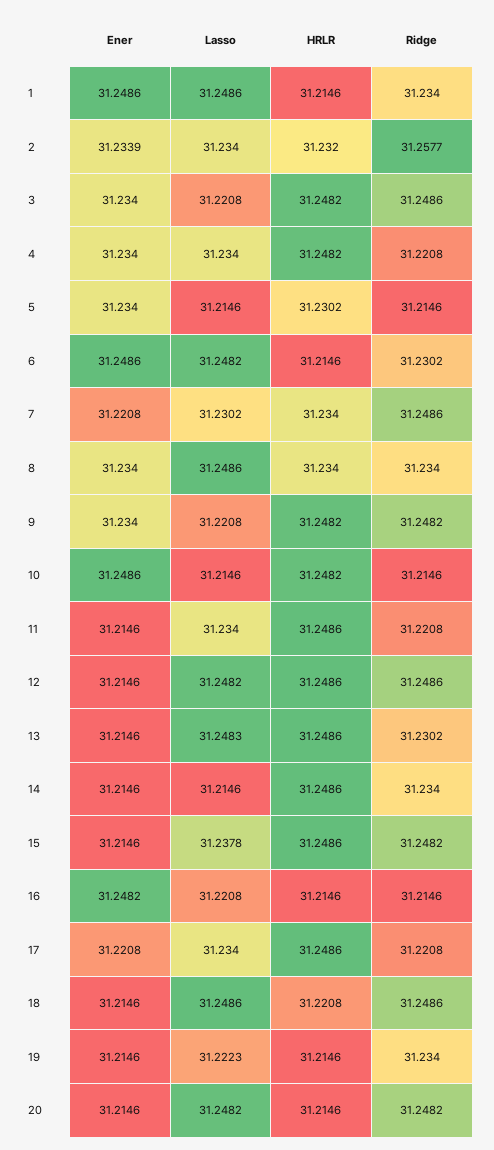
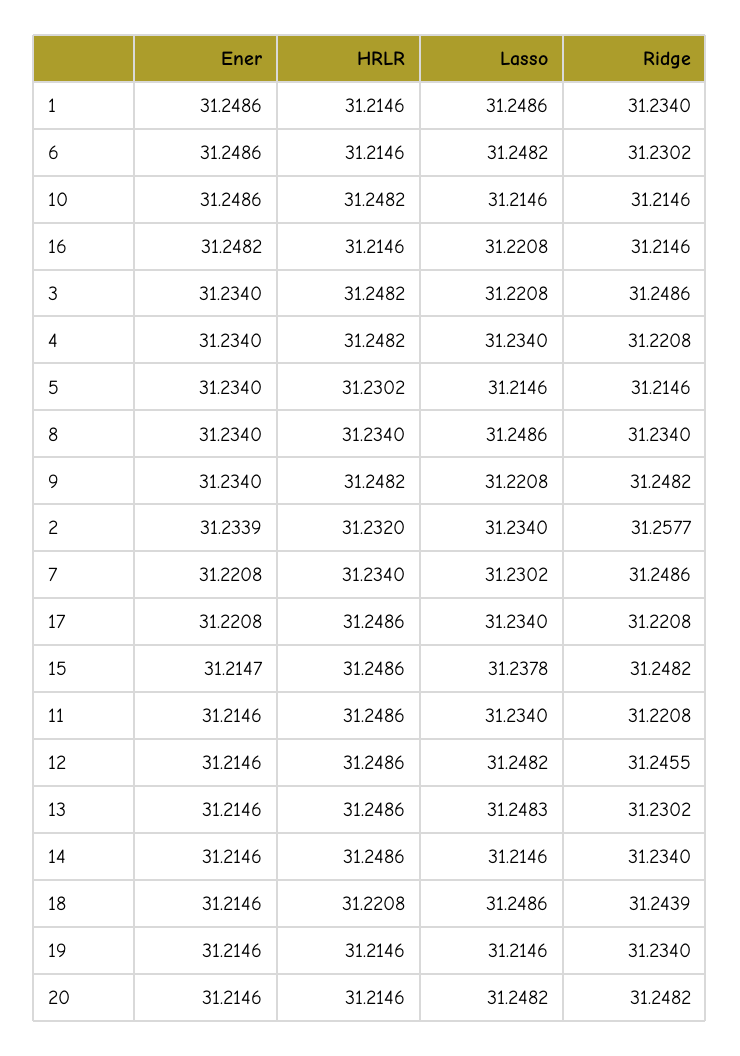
  {
    "Ener": {
      "1": 31.2486,
      "2": 31.2339,
      "3": 31.234,
      "4": 31.234,
      "5": 31.234,
      "6": 31.2486,
      "7": 31.2208,
      "8": 31.234,
      "9": 31.234,
      "10": 31.2486,
      "11": 31.2146,
      "12": 31.2146,
      "13": 31.2146,
      "14": 31.2146,
-     "15": 31.2146,
+     "15": 31.2147,
      "16": 31.2482,
      "17": 31.2208,
      "18": 31.2146,
      "19": 31.2146,
      "20": 31.2146
    },
    "Lasso": {
      "1": 31.2486,
      "2": 31.234,
      "3": 31.2208,
      "4": 31.234,
      "5": 31.2146,
      "6": 31.2482,
      "7": 31.2302,
      "8": 31.2486,
      "9": 31.2208,
      "10": 31.2146,
      "11": 31.234,
      "12": 31.2482,
      "13": 31.2483,
      "14": 31.2146,
      "15": 31.2378,
      "16": 31.2208,
      "17": 31.234,
      "18": 31.2486,
-     "19": 31.2223,
+     "19": 31.2146,
      "20": 31.2482
    },
    "HRLR": {
      "1": 31.2146,
      "2": 31.232,
      "3": 31.2482,
      "4": 31.2482,
      "5": 31.2302,
      "6": 31.2146,
      "7": 31.234,
      "8": 31.234,
      "9": 31.2482,
      "10": 31.2482,
      "11": 31.2486,
      "12": 31.2486,
      "13": 31.2486,
      "14": 31.2486,
      "15": 31.2486,
      "16": 31.2146,
      "17": 31.2486,
      "18": 31.2208,
      "19": 31.2146,
      "20": 31.2146
    },
    "Ridge": {
      "1": 31.234,
      "2": 31.2577,
      "3": 31.2486,
      "4": 31.2208,
      "5": 31.2146,
      "6": 31.2302,
      "7": 31.2486,
      "8": 31.234,
      "9": 31.2482,
      "10": 31.2146,
      "11": 31.2208,
-     "12": 31.2486,
+     "12": 31.2455,
      "13": 31.2302,
      "14": 31.234,
      "15": 31.2482,
      "16": 31.2146,
      "17": 31.2208,
-     "18": 31.2486,
+     "18": 31.2439,
      "19": 31.234,
      "20": 31.2482
    }
  }

